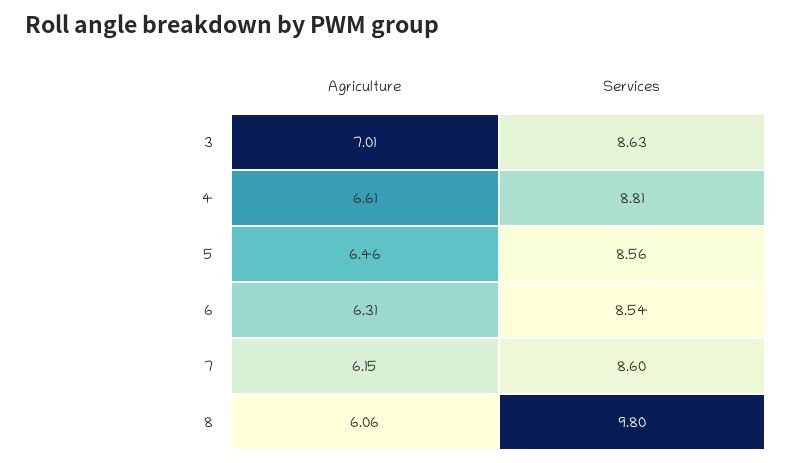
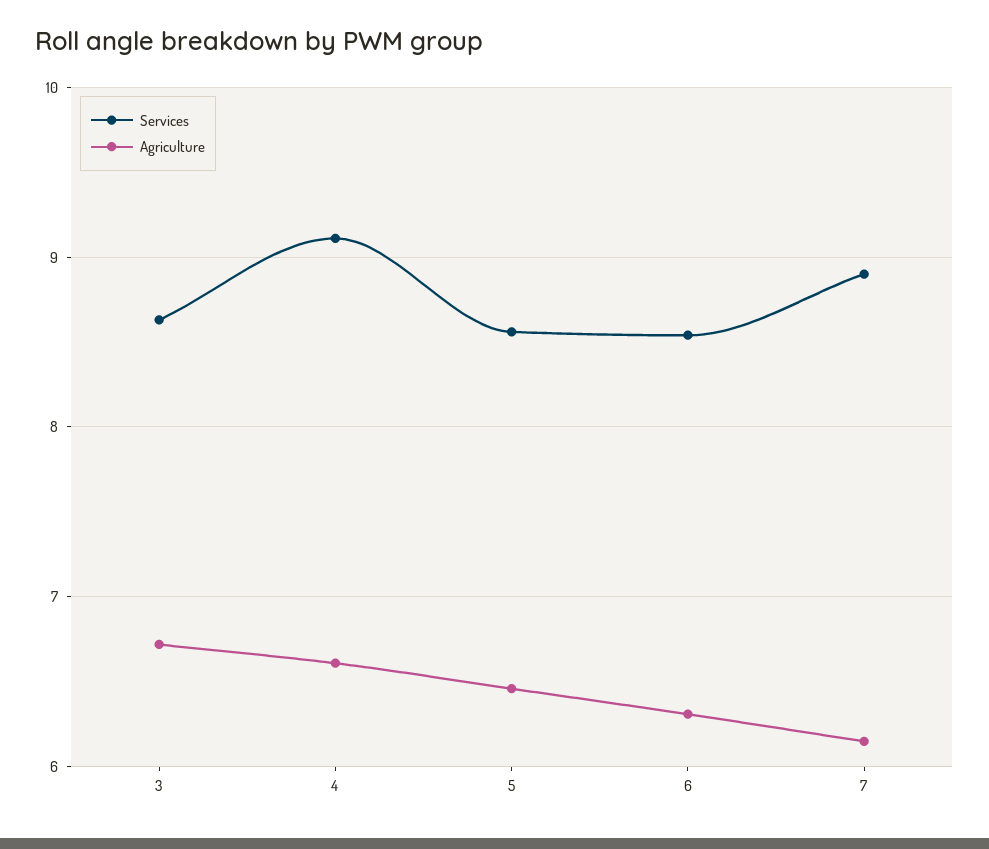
  {
    "Agriculture": {
-     "3": 7.01,
+     "3": 6.7,
      "4": 6.61,
      "5": 6.46,
      "6": 6.31,
-     "7": 6.15,
+     "7": 6.15
-     "8": 6.06
    },
    "Services": {
      "3": 8.63,
-     "4": 8.81,
+     "4": 9.1,
      "5": 8.56,
      "6": 8.54,
-     "7": 8.6,
+     "7": 8.9
-     "8": 9.8
    }
  }

